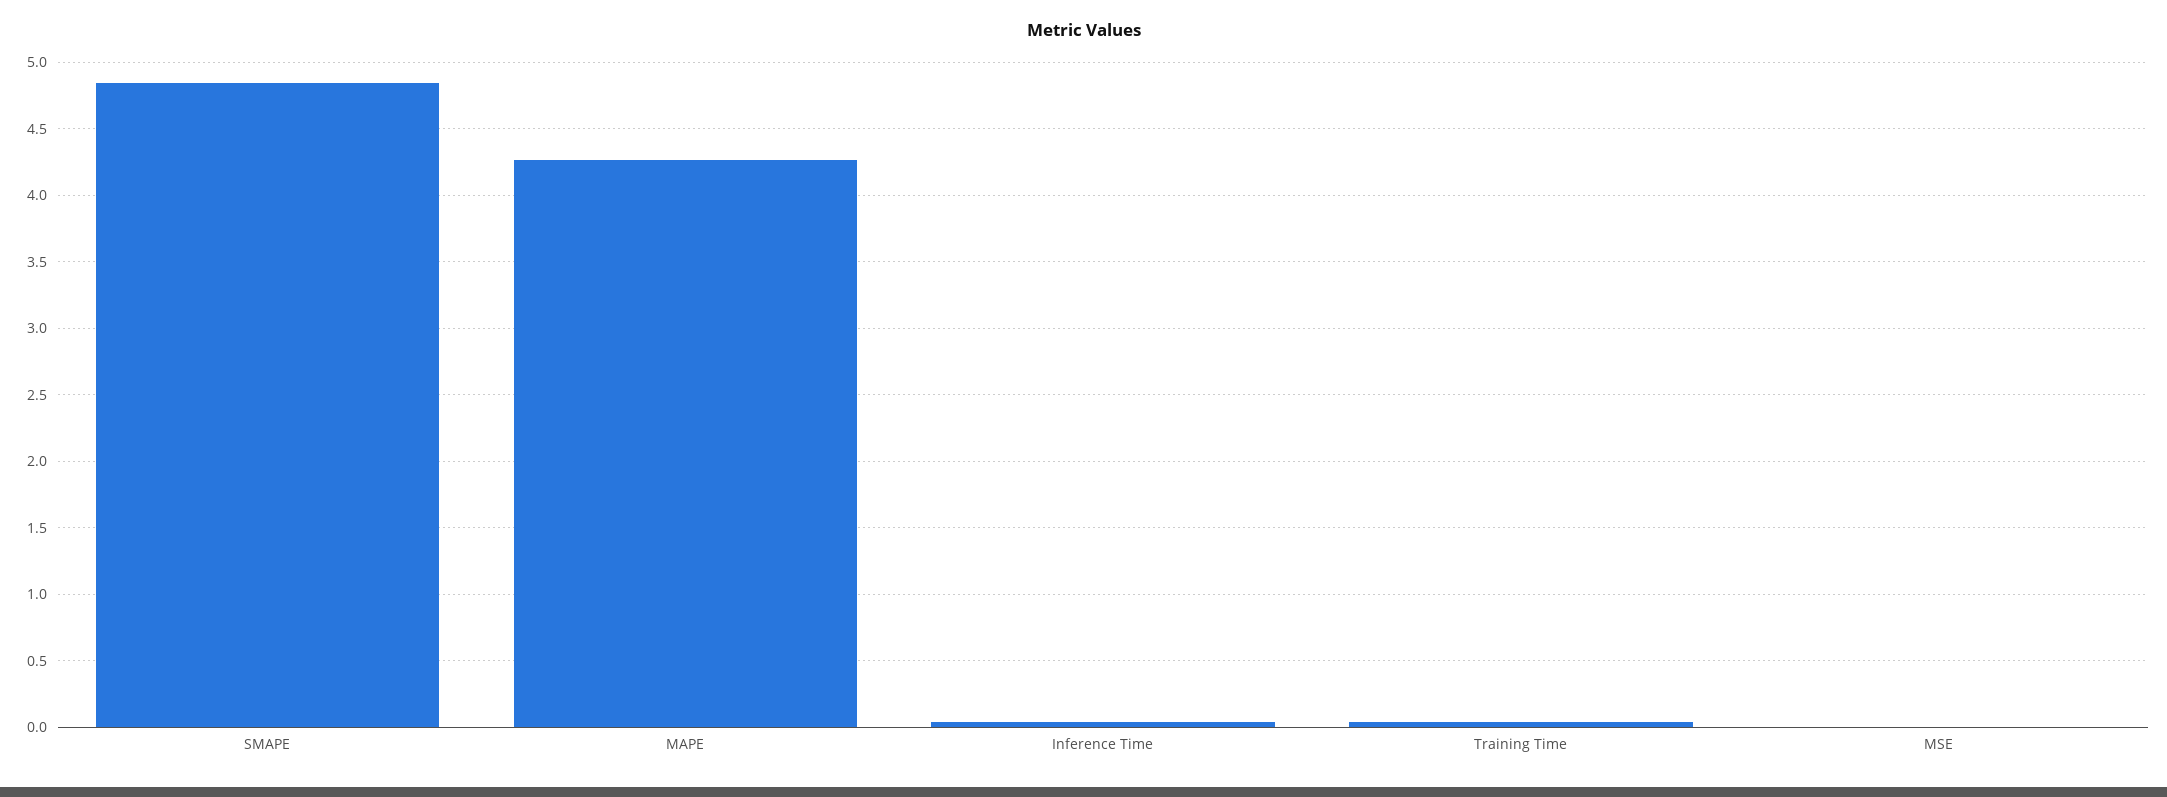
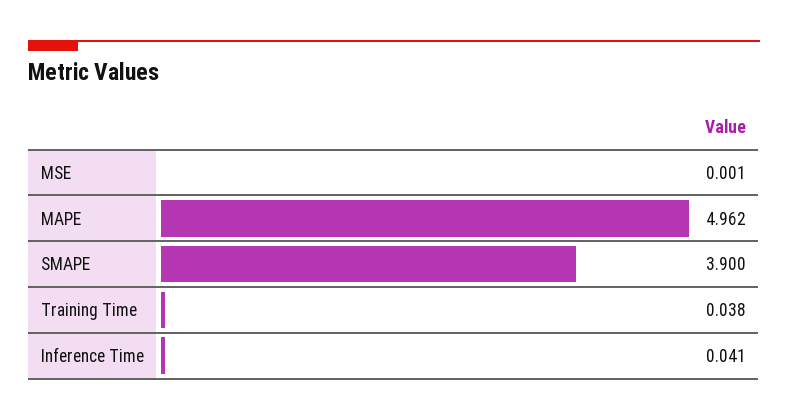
  {
-   "SMAPE": 4.85,
+   "SMAPE": 3.9,
-   "MAPE": 4.25,
+   "MAPE": 4.962,
    "Inference Time": 0.041,
    "Training Time": 0.038,
    "MSE": 0.001
  }

